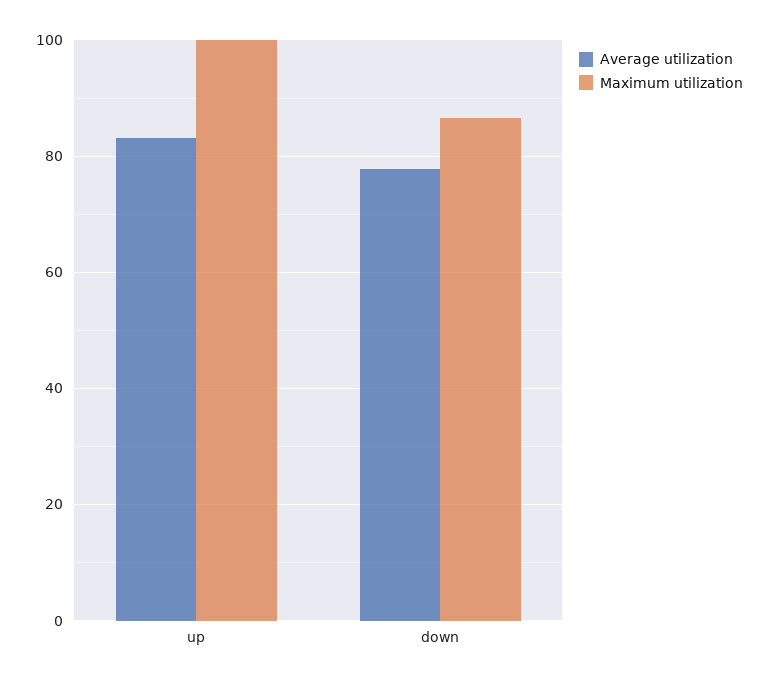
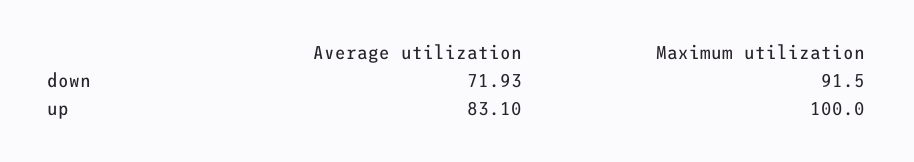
  {
    "Average utilization": {
      "up": 83.1,
-     "down": 78
+     "down": 71.93
    },
    "Maximum utilization": {
      "up": 100,
-     "down": 86
+     "down": 91.5
    }
  }

